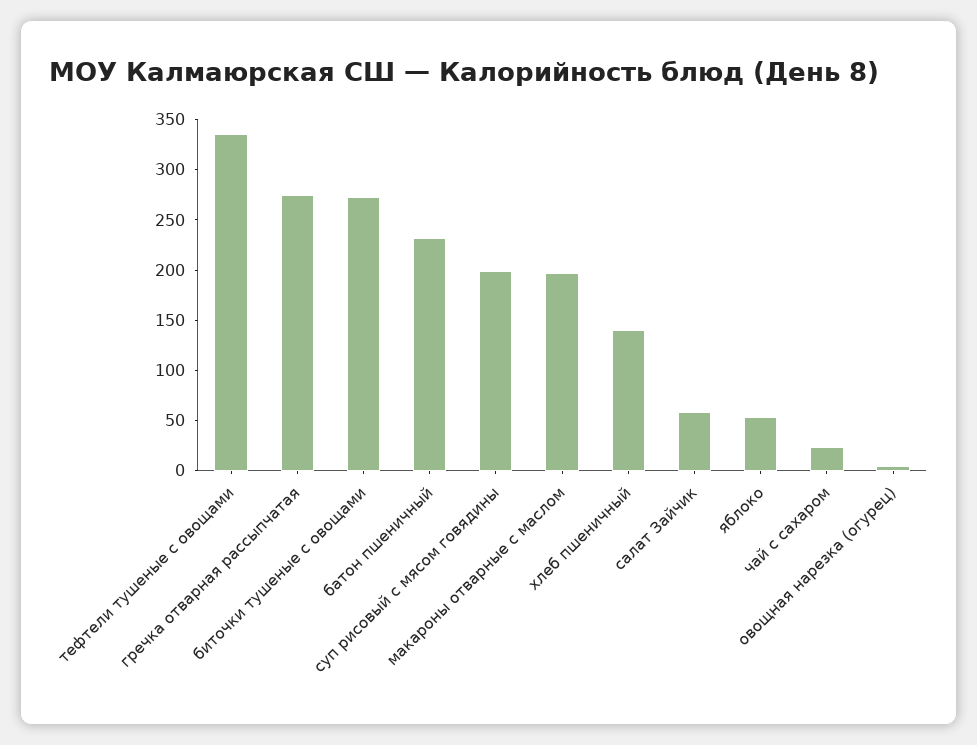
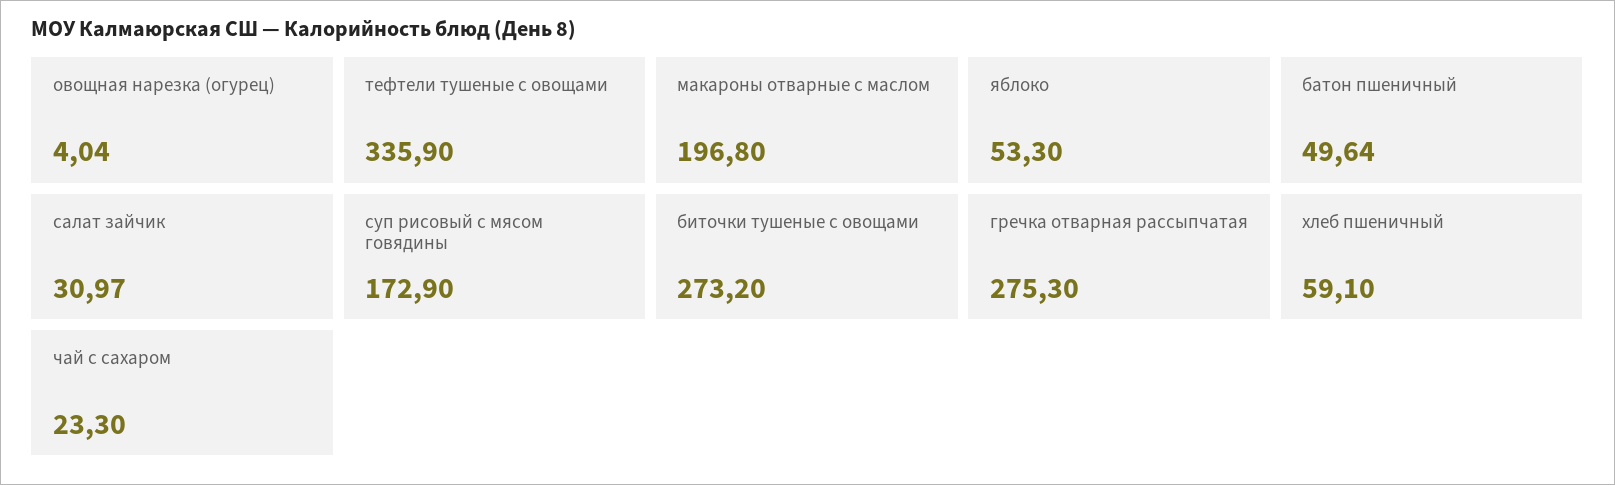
  {
    "тефтели тушеные с овощами": 335.9,
    "гречка отварная рассыпчатая": 275.3,
    "биточки тушеные с овощами": 273.2,
-   "батон пшеничный": 230,
+   "батон пшеничный": 49.64,
-   "суп рисовый с мясом говядины": 200,
+   "суп рисовый с мясом говядины": 172.9,
    "макароны отварные с маслом": 196.8,
-   "хлеб пшеничный": 140,
+   "хлеб пшеничный": 59.1,
-   "салат Зайчик": 60,
+   "салат Зайчик": 30.97,
    "яблоко": 53.3,
    "чай с сахаром": 23.3,
    "овощная нарезка (огурец)": 4.04
  }

